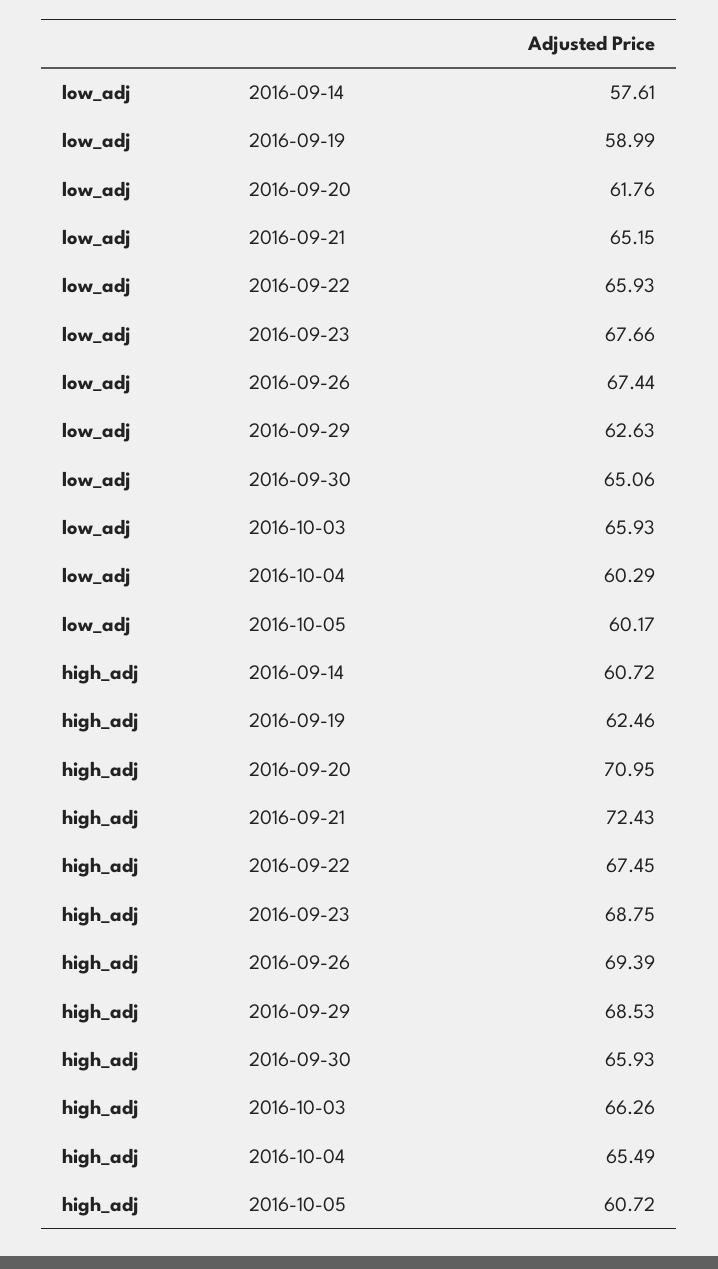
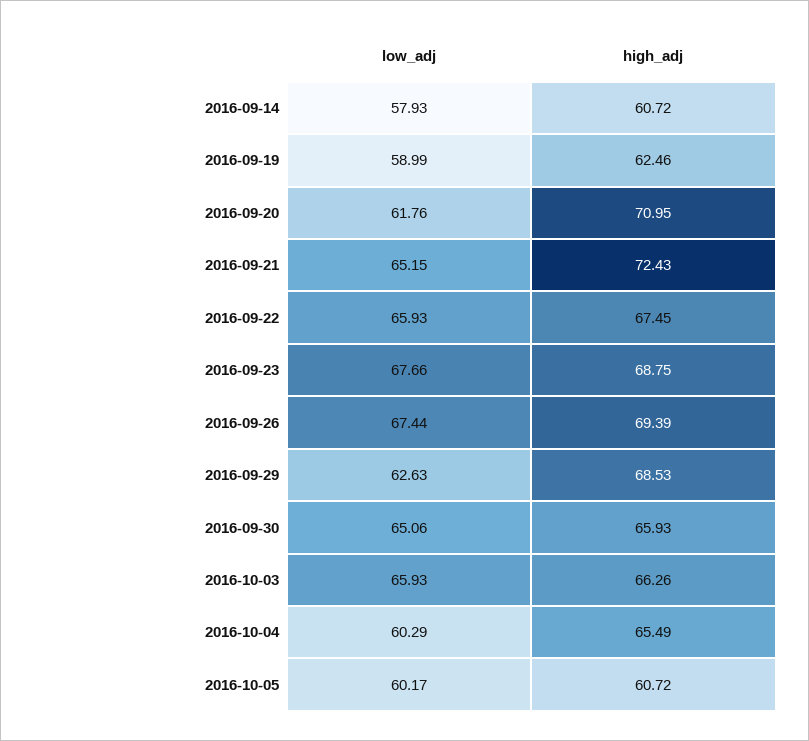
  {
    "low_adj": {
-     "2016-09-14": 57.61,
+     "2016-09-14": 57.93,
      "2016-09-19": 58.99,
      "2016-09-20": 61.76,
      "2016-09-21": 65.15,
      "2016-09-22": 65.93,
      "2016-09-23": 67.66,
      "2016-09-26": 67.44,
      "2016-09-29": 62.63,
      "2016-09-30": 65.06,
      "2016-10-03": 65.93,
      "2016-10-04": 60.29,
      "2016-10-05": 60.17
    },
    "high_adj": {
      "2016-09-14": 60.72,
      "2016-09-19": 62.46,
      "2016-09-20": 70.95,
      "2016-09-21": 72.43,
      "2016-09-22": 67.45,
      "2016-09-23": 68.75,
      "2016-09-26": 69.39,
      "2016-09-29": 68.53,
      "2016-09-30": 65.93,
      "2016-10-03": 66.26,
      "2016-10-04": 65.49,
      "2016-10-05": 60.72
    }
  }

